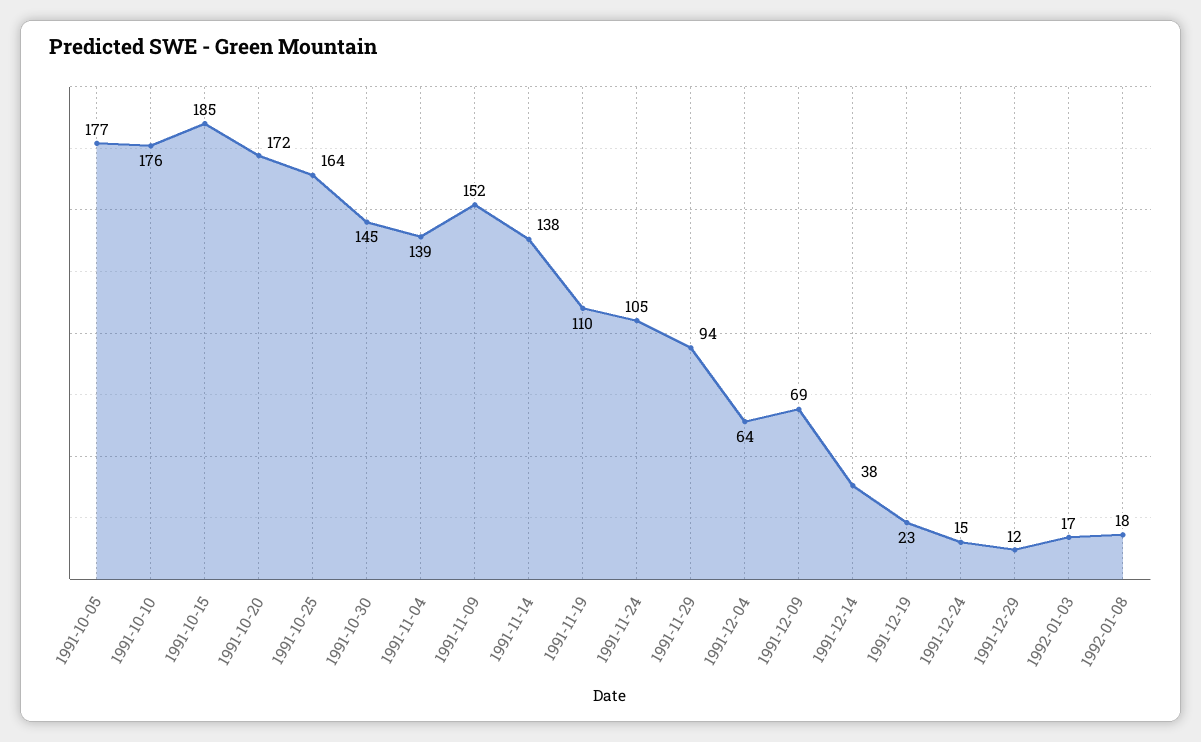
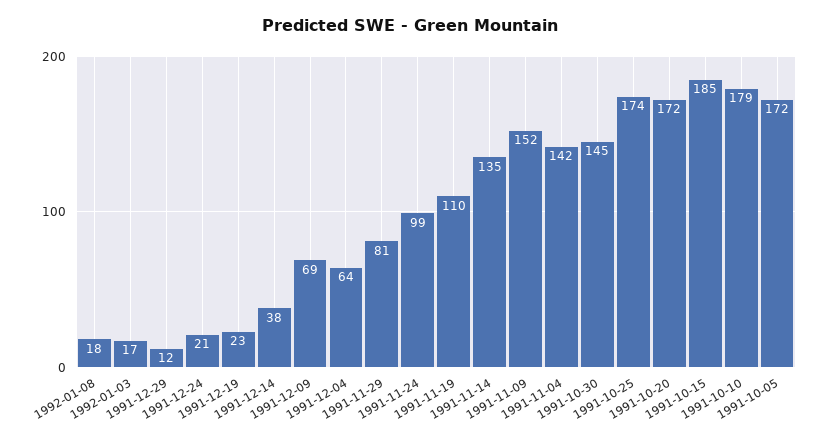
  {
-   "1991-10-05": 177,
+   "1991-10-05": 172,
-   "1991-10-10": 176,
+   "1991-10-10": 179,
    "1991-10-15": 185,
    "1991-10-20": 172,
-   "1991-10-25": 164,
+   "1991-10-25": 174,
    "1991-10-30": 145,
-   "1991-11-04": 139,
+   "1991-11-04": 142,
    "1991-11-09": 152,
-   "1991-11-14": 138,
+   "1991-11-14": 135,
    "1991-11-19": 110,
-   "1991-11-24": 105,
+   "1991-11-24": 99,
-   "1991-11-29": 94,
+   "1991-11-29": 81,
    "1991-12-04": 64,
    "1991-12-09": 69,
    "1991-12-14": 38,
    "1991-12-19": 23,
-   "1991-12-24": 15,
+   "1991-12-24": 21,
    "1991-12-29": 12,
    "1992-01-03": 17,
    "1992-01-08": 18
  }

